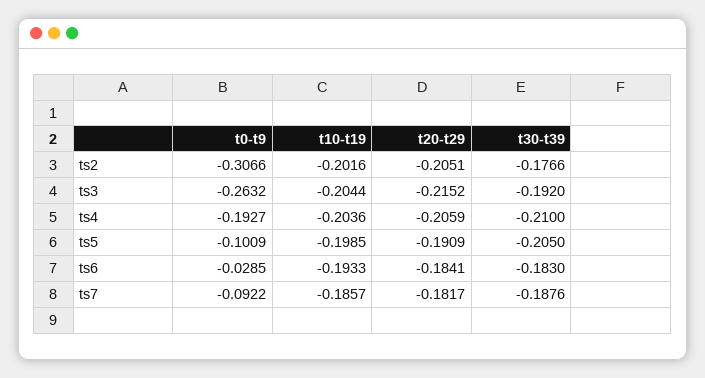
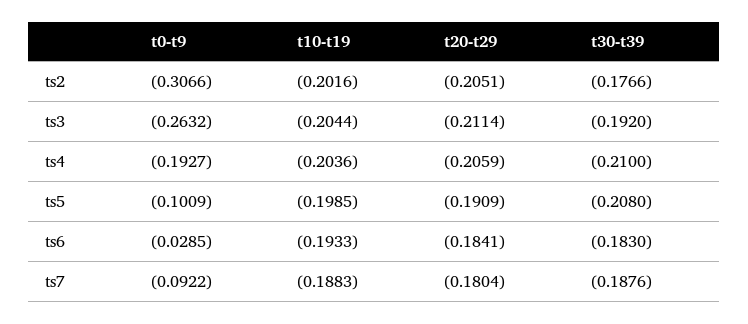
  {
    "t0-t9": {
      "ts2": -0.3066,
      "ts3": -0.2632,
      "ts4": -0.1927,
      "ts5": -0.1009,
      "ts6": -0.0285,
      "ts7": -0.0922
    },
    "t10-t19": {
      "ts2": -0.2016,
      "ts3": -0.2044,
      "ts4": -0.2036,
      "ts5": -0.1985,
      "ts6": -0.1933,
-     "ts7": -0.1857
+     "ts7": -0.1883
    },
    "t20-t29": {
      "ts2": -0.2051,
-     "ts3": -0.2152,
+     "ts3": -0.2114,
      "ts4": -0.2059,
      "ts5": -0.1909,
      "ts6": -0.1841,
-     "ts7": -0.1817
+     "ts7": -0.1804
    },
    "t30-t39": {
      "ts2": -0.1766,
      "ts3": -0.192,
      "ts4": -0.21,
-     "ts5": -0.205,
+     "ts5": -0.208,
      "ts6": -0.183,
      "ts7": -0.1876
    }
  }

